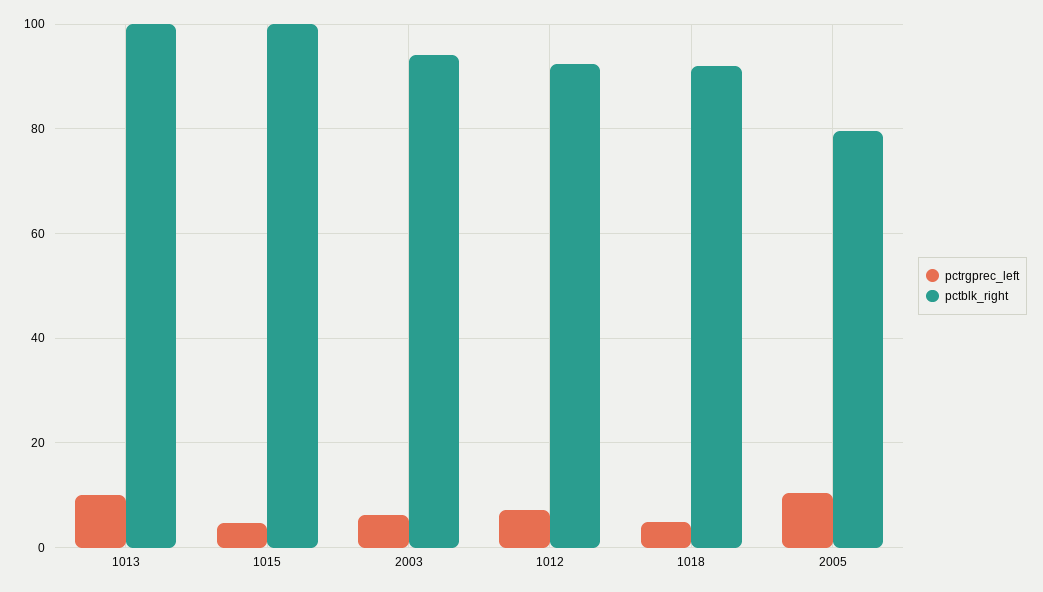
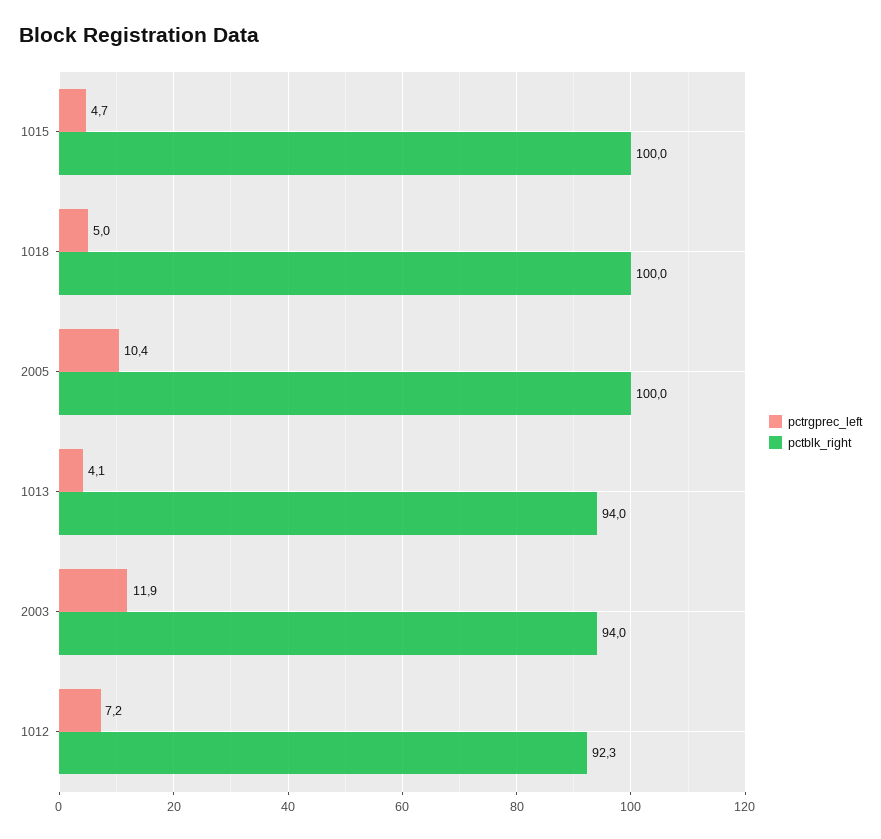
  {
    "pctrgprec_left": {
-     "1013": 10,
+     "1013": 4.1,
      "1015": 4.7,
-     "2003": 6,
+     "2003": 11.9,
      "1012": 7.2,
      "1018": 5,
      "2005": 10.4
    },
    "pctblk_right": {
-     "1013": 100,
+     "1013": 94,
      "1015": 100,
      "2003": 94,
      "1012": 92.3,
-     "1018": 92,
+     "1018": 100,
-     "2005": 80
+     "2005": 100
    }
  }

